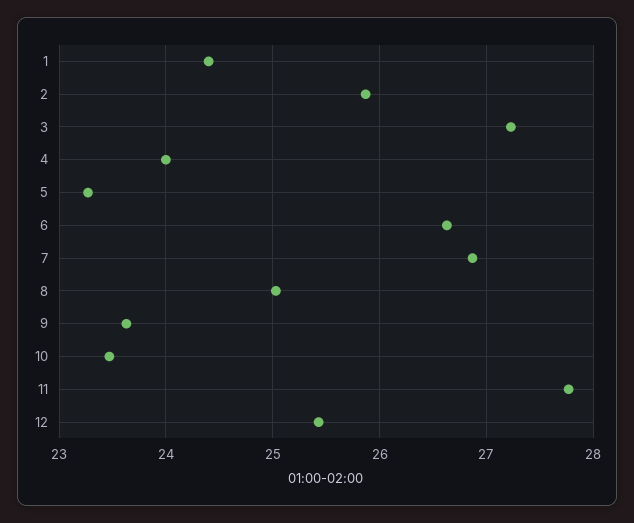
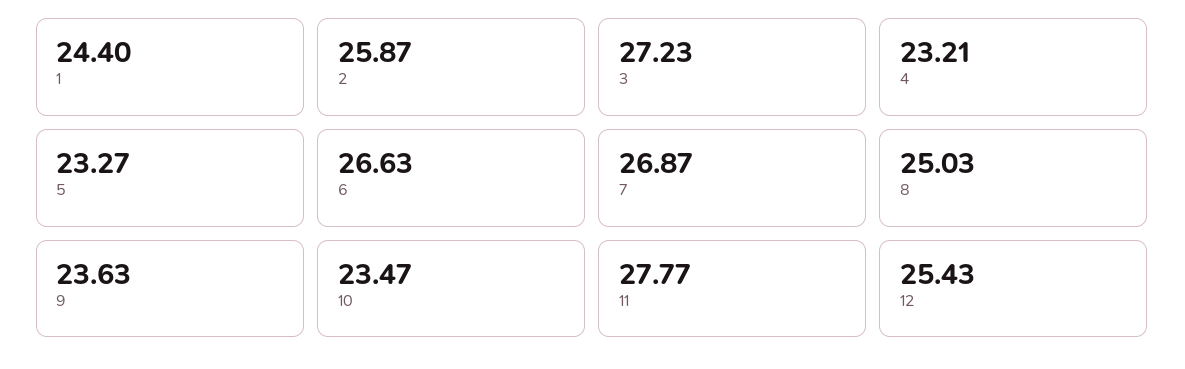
  {
    "1": 24.4,
    "2": 25.87,
    "3": 27.23,
-   "4": 24,
+   "4": 23.21,
    "5": 23.27,
    "6": 26.63,
    "7": 26.87,
    "8": 25.03,
    "9": 23.63,
    "10": 23.47,
    "11": 27.77,
    "12": 25.43
  }

